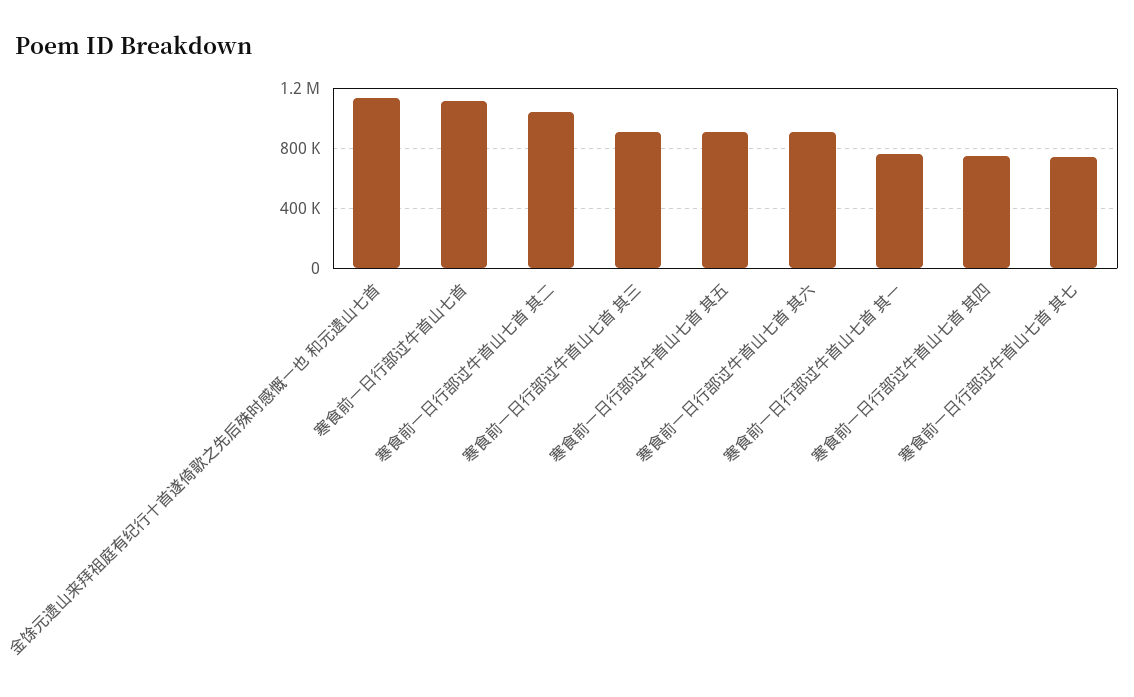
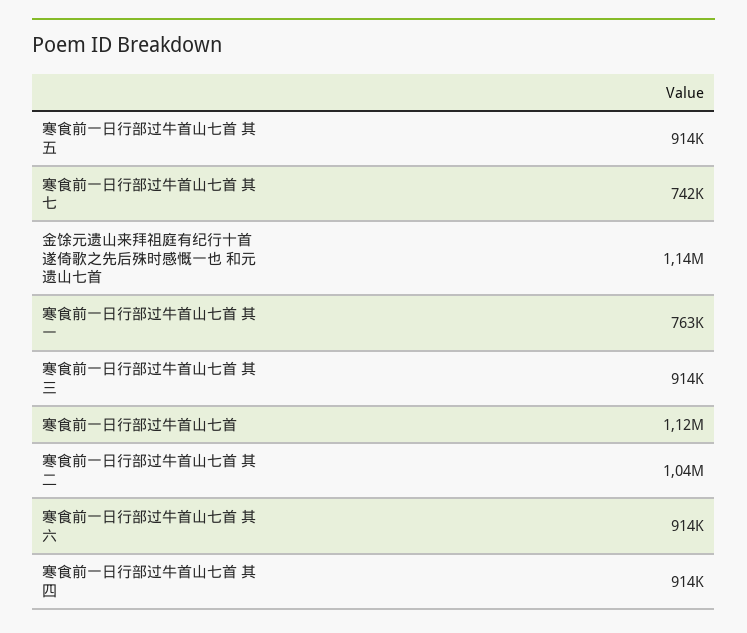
  {
    "金馀元遗山来拜祖庭有纪行十首遂倚歌之先后殊时感慨一也 和元遗山七首": 1140000,
    "寒食前一日行部过牛首山七首": 1120000,
    "寒食前一日行部过牛首山七首 其二": 1040000,
    "寒食前一日行部过牛首山七首 其三": 914000,
    "寒食前一日行部过牛首山七首 其五": 914000,
    "寒食前一日行部过牛首山七首 其六": 914000,
    "寒食前一日行部过牛首山七首 其一": 763000,
-   "寒食前一日行部过牛首山七首 其四": 750000,
+   "寒食前一日行部过牛首山七首 其四": 914000,
    "寒食前一日行部过牛首山七首 其七": 742000
  }

